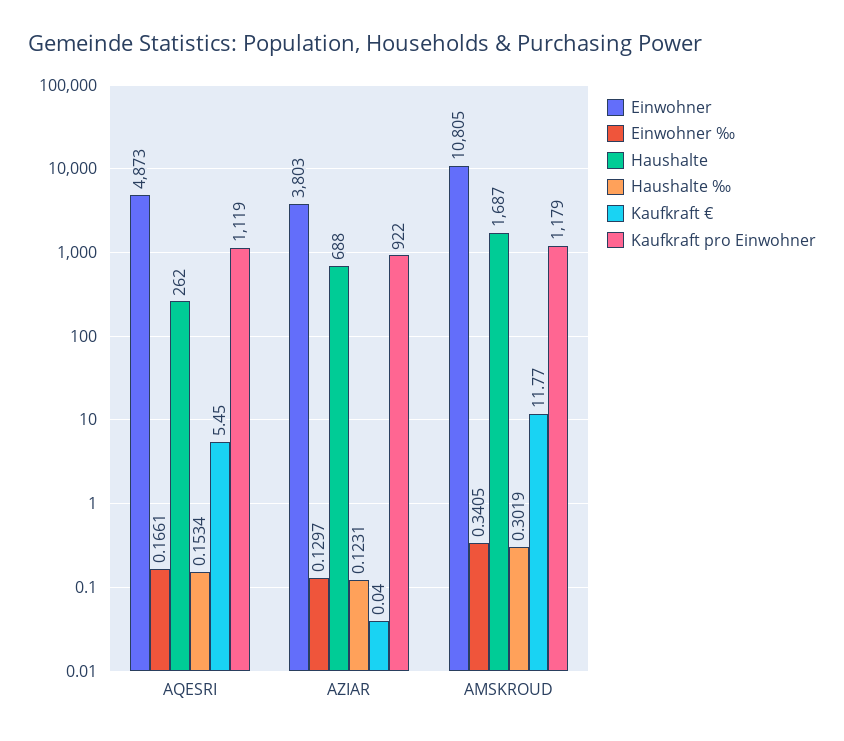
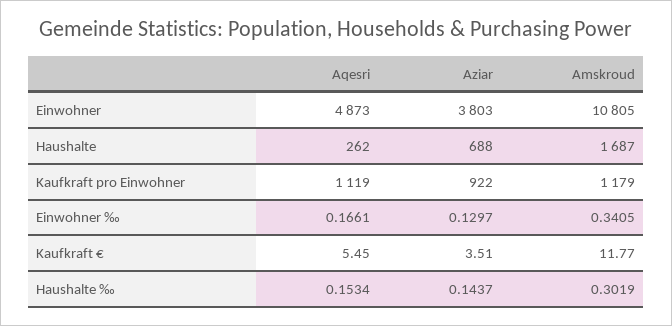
  {
    "Einwohner": {
      "AQESRI": 4873,
      "AZIAR": 3803,
      "AMSKROUD": 10805
    },
    "Einwohner ‰": {
      "AQESRI": 0.1661,
      "AZIAR": 0.1297,
      "AMSKROUD": 0.3405
    },
    "Haushalte": {
      "AQESRI": 262,
      "AZIAR": 688,
      "AMSKROUD": 1687
    },
    "Haushalte ‰": {
      "AQESRI": 0.1534,
-     "AZIAR": 0.1231,
+     "AZIAR": 0.1437,
      "AMSKROUD": 0.3019
    },
    "Kaufkraft €": {
      "AQESRI": 5.45,
-     "AZIAR": 0.04,
+     "AZIAR": 3.51,
      "AMSKROUD": 11.77
    },
    "Kaufkraft pro Einwohner": {
      "AQESRI": 1119,
      "AZIAR": 922,
      "AMSKROUD": 1179
    }
  }

